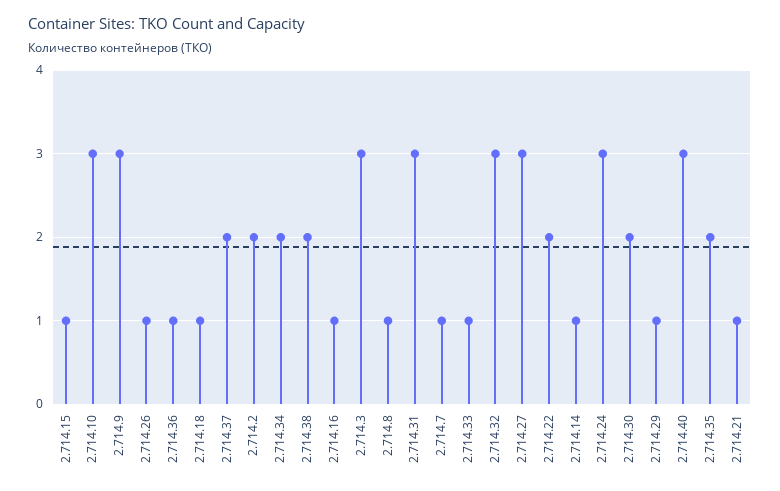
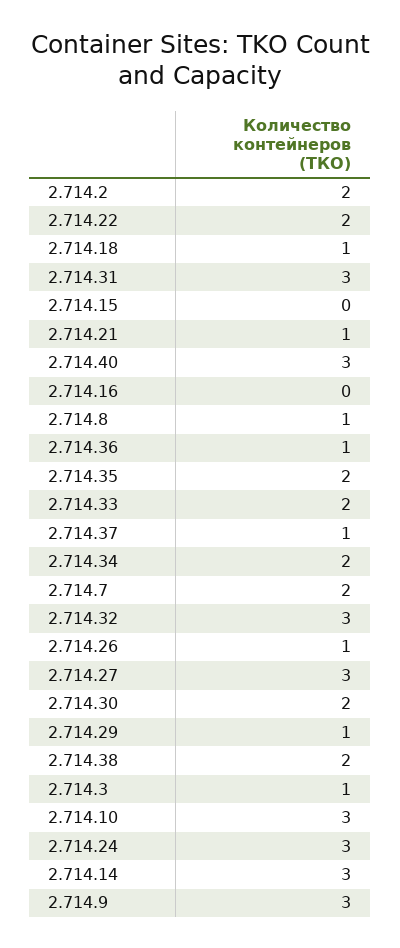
  {
-   "2.714.15": 1,
+   "2.714.15": 0,
    "2.714.10": 3,
    "2.714.9": 3,
    "2.714.26": 1,
    "2.714.36": 1,
    "2.714.18": 1,
-   "2.714.37": 2,
+   "2.714.37": 1,
    "2.714.2": 2,
    "2.714.34": 2,
    "2.714.38": 2,
-   "2.714.16": 1,
+   "2.714.16": 0,
-   "2.714.3": 3,
+   "2.714.3": 1,
    "2.714.8": 1,
    "2.714.31": 3,
-   "2.714.7": 1,
+   "2.714.7": 2,
-   "2.714.33": 1,
+   "2.714.33": 2,
    "2.714.32": 3,
    "2.714.27": 3,
    "2.714.22": 2,
-   "2.714.14": 1,
+   "2.714.14": 3,
    "2.714.24": 3,
    "2.714.30": 2,
    "2.714.29": 1,
    "2.714.40": 3,
    "2.714.35": 2,
    "2.714.21": 1
  }

